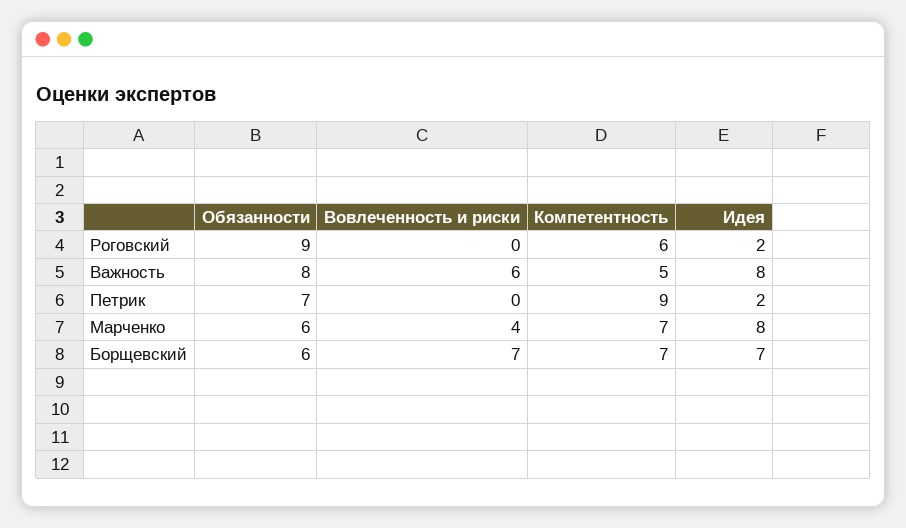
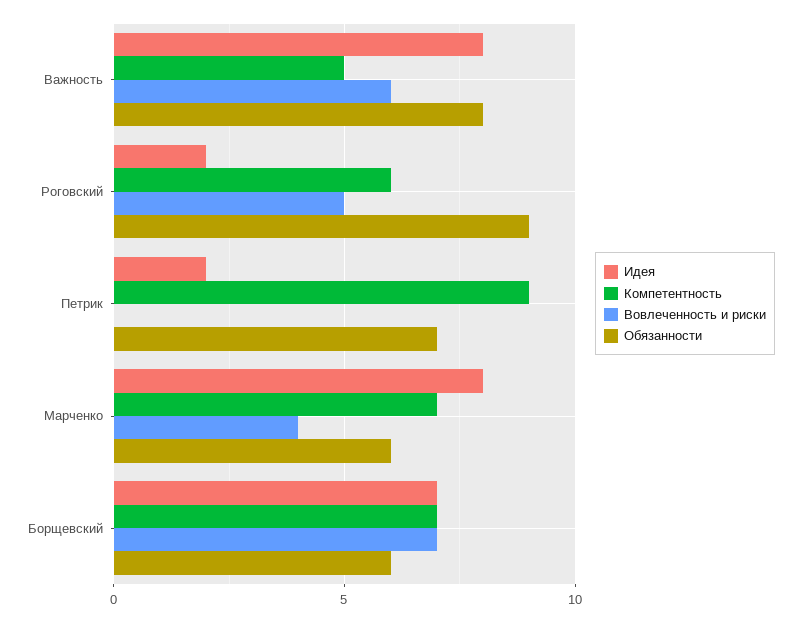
  {
    "Обязанности": {
      "Роговский": 9,
      "Важность": 8,
      "Петрик": 7,
      "Марченко": 6,
      "Борщевский": 6
    },
    "Вовлеченность и риски": {
-     "Роговский": 0,
+     "Роговский": 5,
      "Важность": 6,
      "Петрик": 0,
      "Марченко": 4,
      "Борщевский": 7
    },
    "Компетентность": {
      "Роговский": 6,
      "Важность": 5,
      "Петрик": 9,
      "Марченко": 7,
      "Борщевский": 7
    },
    "Идея": {
      "Роговский": 2,
      "Важность": 8,
      "Петрик": 2,
      "Марченко": 8,
      "Борщевский": 7
    }
  }

